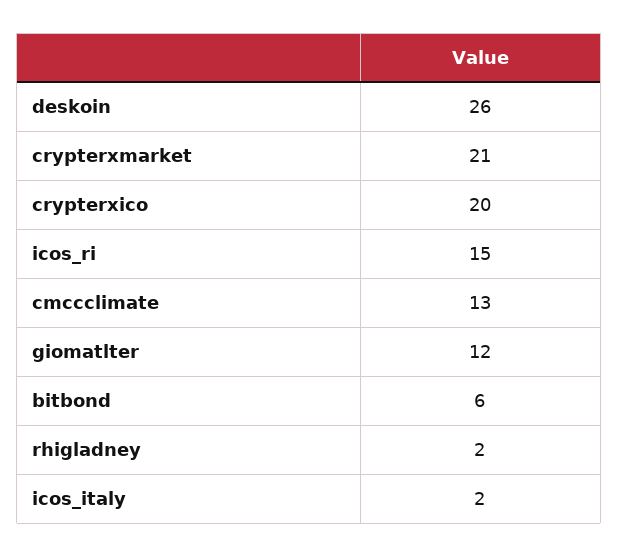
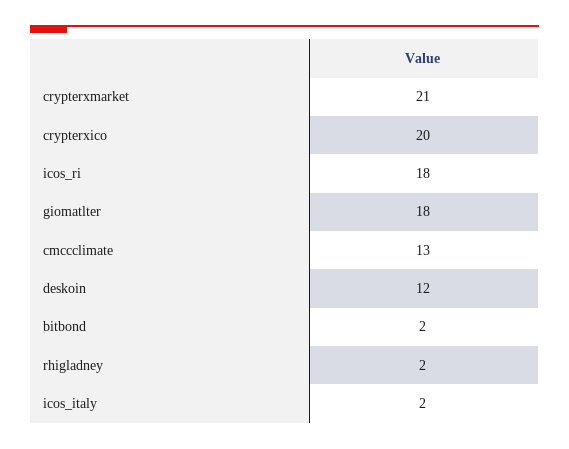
  {
-   "deskoin": 26,
+   "deskoin": 12,
    "crypterxmarket": 21,
    "crypterxico": 20,
-   "icos_ri": 15,
+   "icos_ri": 18,
    "cmccclimate": 13,
-   "giomatlter": 12,
+   "giomatlter": 18,
-   "bitbond": 6,
+   "bitbond": 2,
    "rhigladney": 2,
    "icos_italy": 2
  }

